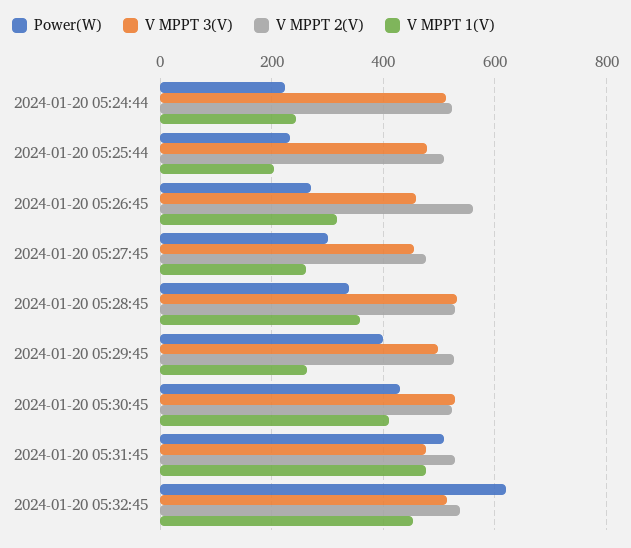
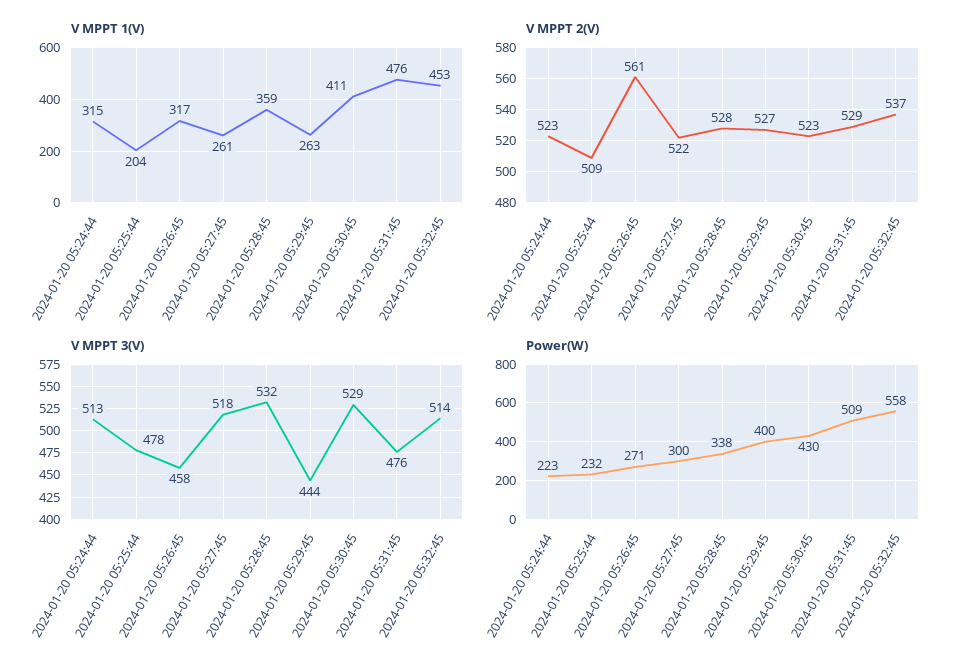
  {
    "Power(W)": {
      "2024-01-20 05:24:44": 223,
      "2024-01-20 05:25:44": 232,
      "2024-01-20 05:26:45": 271,
      "2024-01-20 05:27:45": 300,
      "2024-01-20 05:28:45": 338,
      "2024-01-20 05:29:45": 400,
      "2024-01-20 05:30:45": 430,
      "2024-01-20 05:31:45": 509,
-     "2024-01-20 05:32:45": 620
+     "2024-01-20 05:32:45": 558
    },
    "V MPPT 3(V)": {
      "2024-01-20 05:24:44": 513,
      "2024-01-20 05:25:44": 478,
      "2024-01-20 05:26:45": 458,
-     "2024-01-20 05:27:45": 460,
+     "2024-01-20 05:27:45": 518,
      "2024-01-20 05:28:45": 532,
-     "2024-01-20 05:29:45": 500,
+     "2024-01-20 05:29:45": 444,
      "2024-01-20 05:30:45": 529,
      "2024-01-20 05:31:45": 476,
      "2024-01-20 05:32:45": 514
    },
    "V MPPT 2(V)": {
      "2024-01-20 05:24:44": 523,
      "2024-01-20 05:25:44": 509,
      "2024-01-20 05:26:45": 561,
-     "2024-01-20 05:27:45": 480,
+     "2024-01-20 05:27:45": 522,
      "2024-01-20 05:28:45": 528,
      "2024-01-20 05:29:45": 527,
      "2024-01-20 05:30:45": 523,
      "2024-01-20 05:31:45": 529,
      "2024-01-20 05:32:45": 537
    },
    "V MPPT 1(V)": {
-     "2024-01-20 05:24:44": 240,
+     "2024-01-20 05:24:44": 315,
      "2024-01-20 05:25:44": 204,
      "2024-01-20 05:26:45": 317,
      "2024-01-20 05:27:45": 261,
      "2024-01-20 05:28:45": 359,
      "2024-01-20 05:29:45": 263,
      "2024-01-20 05:30:45": 411,
      "2024-01-20 05:31:45": 476,
      "2024-01-20 05:32:45": 453
    }
  }

